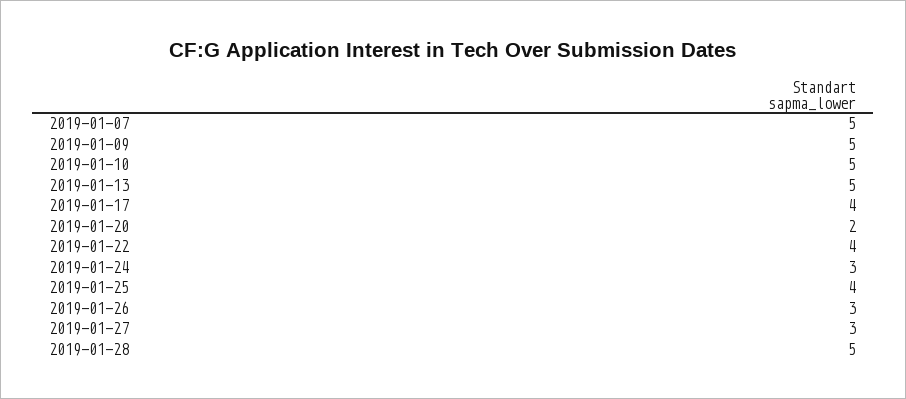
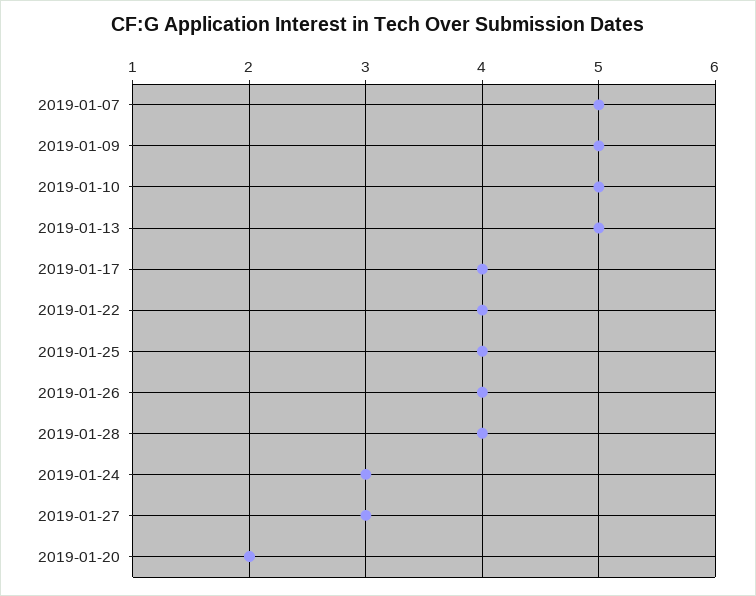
  {
    "2019-01-07": 5,
    "2019-01-09": 5,
    "2019-01-10": 5,
    "2019-01-13": 5,
    "2019-01-17": 4,
    "2019-01-20": 2,
    "2019-01-22": 4,
    "2019-01-24": 3,
    "2019-01-25": 4,
-   "2019-01-26": 3,
+   "2019-01-26": 4,
    "2019-01-27": 3,
-   "2019-01-28": 5
+   "2019-01-28": 4
  }

